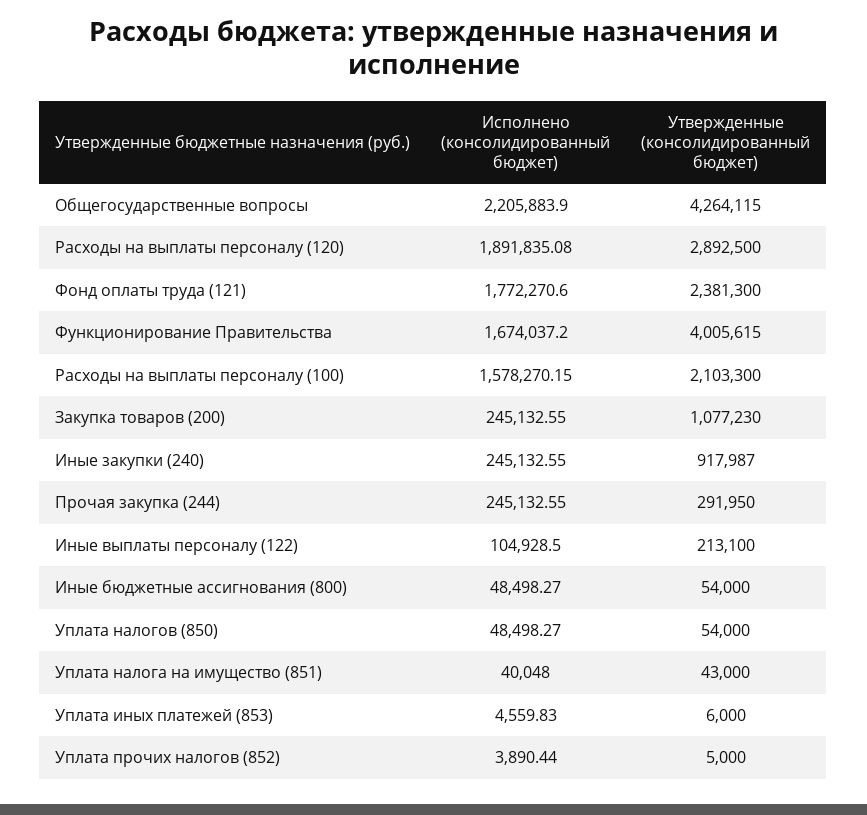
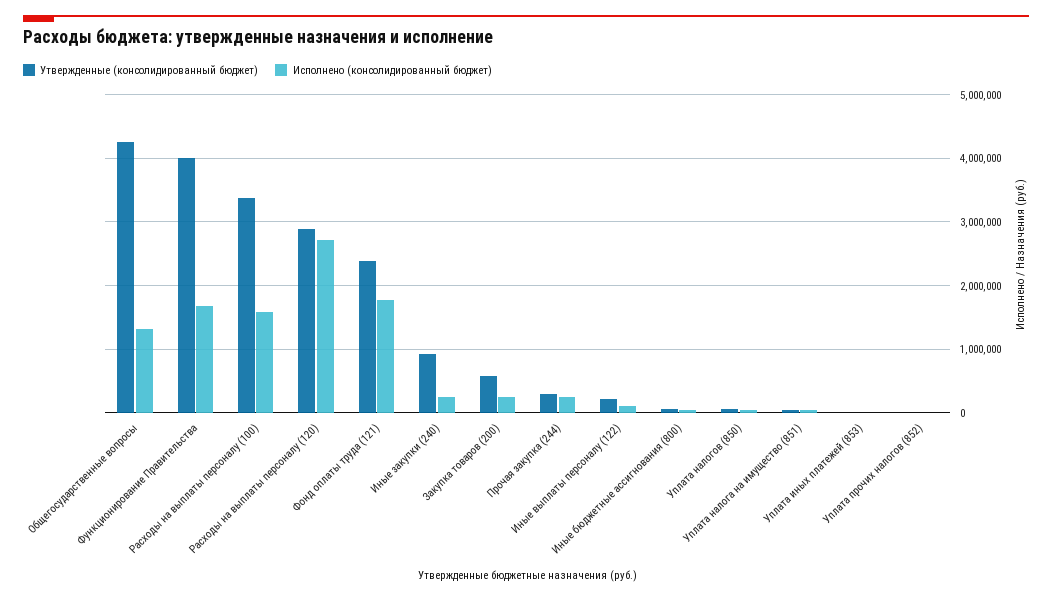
  {
    "Исполнено (консолидированный бюджет)": {
-     "Общегосударственные вопросы": 2205883.9,
+     "Общегосударственные вопросы": 1300000,
-     "Расходы на выплаты персоналу (120)": 1891835.08,
+     "Расходы на выплаты персоналу (120)": 2700000,
      "Фонд оплаты труда (121)": 1772270.6,
      "Функционирование Правительства": 1674037.2,
      "Расходы на выплаты персоналу (100)": 1578270.15,
      "Закупка товаров (200)": 245132.55,
      "Иные закупки (240)": 245132.55,
      "Прочая закупка (244)": 245132.55,
      "Иные выплаты персоналу (122)": 104928.5,
      "Иные бюджетные ассигнования (800)": 48498.27,
      "Уплата налогов (850)": 48498.27,
      "Уплата налога на имущество (851)": 40048,
      "Уплата иных платежей (853)": 4559.83,
      "Уплата прочих налогов (852)": 3890.44
    },
    "Утвержденные (консолидированный бюджет)": {
      "Общегосударственные вопросы": 4264115,
      "Расходы на выплаты персоналу (120)": 2892500,
      "Фонд оплаты труда (121)": 2381300,
      "Функционирование Правительства": 4005615,
-     "Расходы на выплаты персоналу (100)": 2103300,
+     "Расходы на выплаты персоналу (100)": 3400000,
-     "Закупка товаров (200)": 1077230,
+     "Закупка товаров (200)": 600000,
      "Иные закупки (240)": 917987,
      "Прочая закупка (244)": 291950,
      "Иные выплаты персоналу (122)": 213100,
      "Иные бюджетные ассигнования (800)": 54000,
      "Уплата налогов (850)": 54000,
      "Уплата налога на имущество (851)": 43000,
      "Уплата иных платежей (853)": 6000,
      "Уплата прочих налогов (852)": 5000
    }
  }

